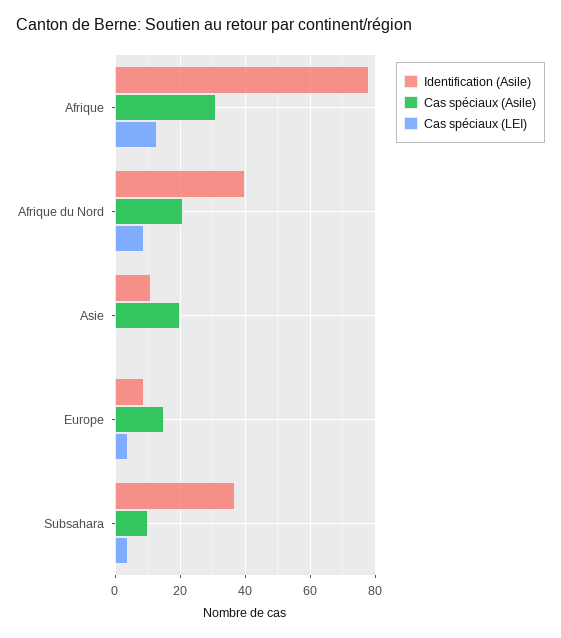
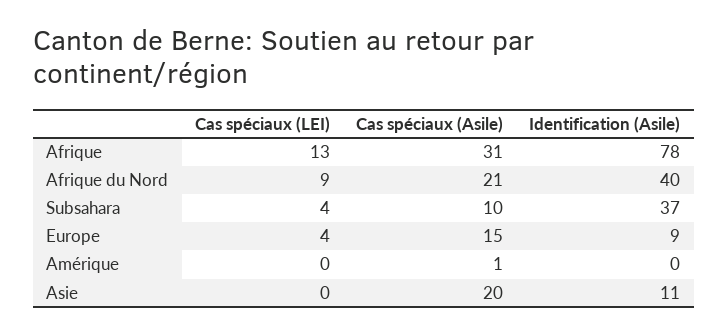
  {
    "Identification (Asile)": {
      "Afrique": 78,
      "Afrique du Nord": 40,
      "Asie": 11,
      "Europe": 9,
-     "Subsahara": 37
+     "Subsahara": 37,
+     "Amérique": 0
    },
    "Cas spéciaux (Asile)": {
      "Afrique": 31,
      "Afrique du Nord": 21,
      "Asie": 20,
      "Europe": 15,
-     "Subsahara": 10
+     "Subsahara": 10,
+     "Amérique": 1
    },
    "Cas spéciaux (LEI)": {
      "Afrique": 13,
      "Afrique du Nord": 9,
      "Asie": 0,
      "Europe": 4,
-     "Subsahara": 4
+     "Subsahara": 4,
+     "Amérique": 0
    }
  }

